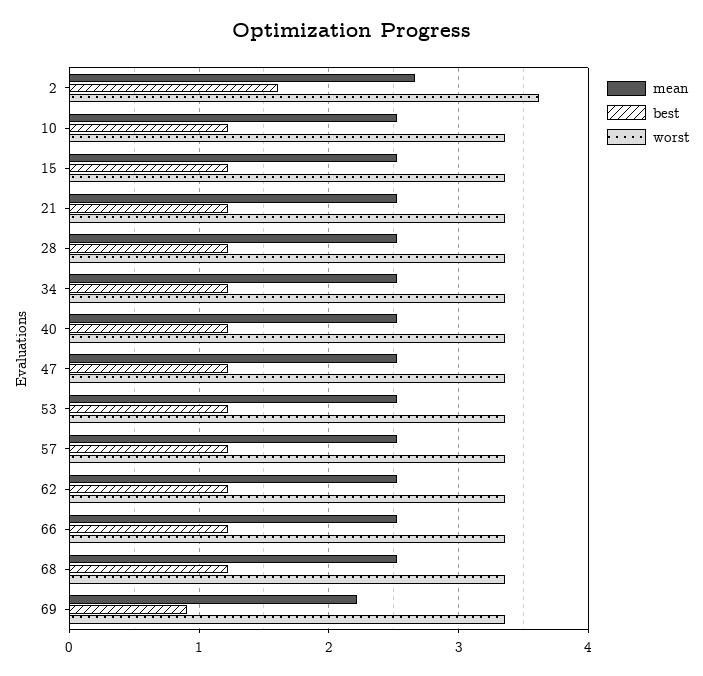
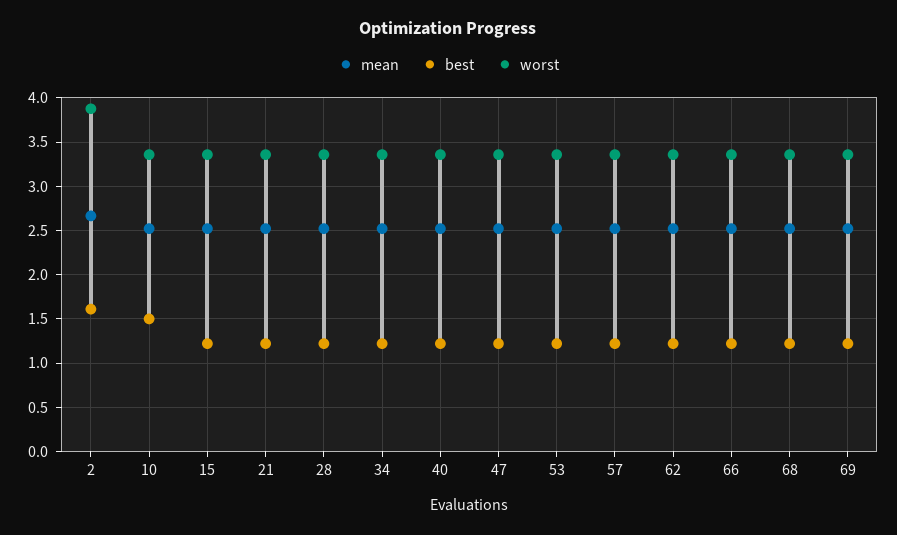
  {
    "mean": {
      "2": 2.7,
      "10": 2.5,
      "15": 2.5,
      "21": 2.5,
      "28": 2.5,
      "34": 2.5,
      "40": 2.5,
      "47": 2.5,
      "53": 2.5,
      "57": 2.5,
      "62": 2.5,
      "66": 2.5,
      "68": 2.5,
-     "69": 2.2
+     "69": 2.5
    },
    "best": {
      "2": 1.6,
-     "10": 1.2,
+     "10": 1.5,
      "15": 1.2,
      "21": 1.2,
      "28": 1.2,
      "34": 1.2,
      "40": 1.2,
      "47": 1.2,
      "53": 1.2,
      "57": 1.2,
      "62": 1.2,
      "66": 1.2,
      "68": 1.2,
-     "69": 0.9
+     "69": 1.2
    },
    "worst": {
-     "2": 3.6,
+     "2": 3.9,
      "10": 3.4,
      "15": 3.4,
      "21": 3.4,
      "28": 3.4,
      "34": 3.4,
      "40": 3.4,
      "47": 3.4,
      "53": 3.4,
      "57": 3.4,
      "62": 3.4,
      "66": 3.4,
      "68": 3.4,
      "69": 3.4
    }
  }

